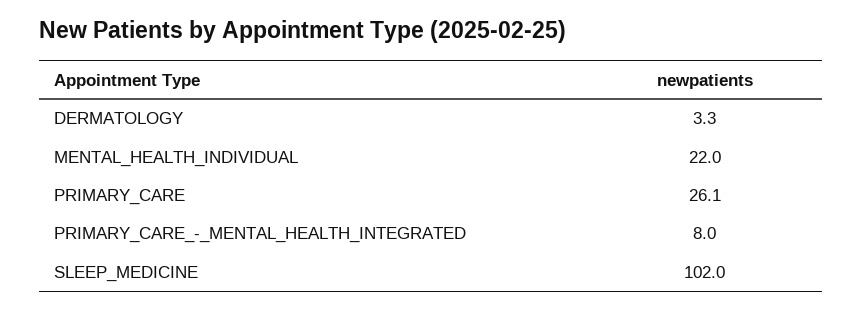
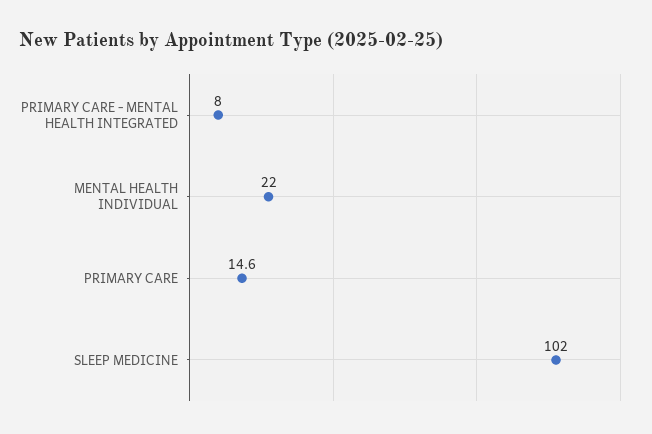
  {
-   "DERMATOLOGY": 3.3,
    "MENTAL_HEALTH_INDIVIDUAL": 22,
-   "PRIMARY_CARE": 26.1,
+   "PRIMARY_CARE": 14.6,
    "PRIMARY_CARE_-_MENTAL_HEALTH_INTEGRATED": 8,
    "SLEEP_MEDICINE": 102
  }

